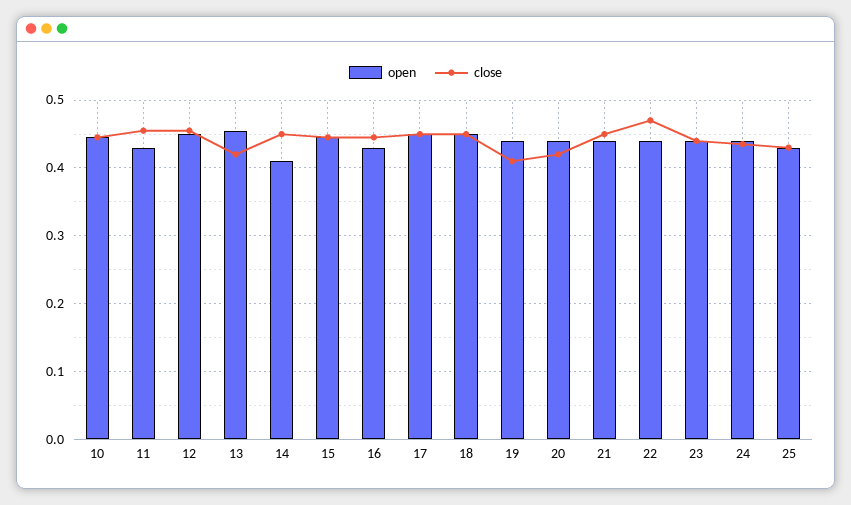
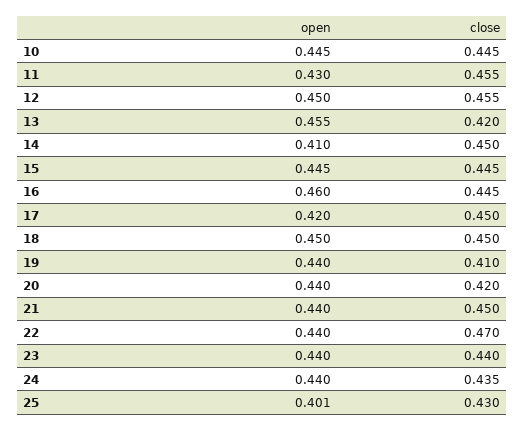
  {
    "open": {
      "10": 0.445,
      "11": 0.43,
      "12": 0.45,
      "13": 0.455,
      "14": 0.41,
      "15": 0.445,
-     "16": 0.43,
+     "16": 0.46,
-     "17": 0.45,
+     "17": 0.42,
      "18": 0.45,
      "19": 0.44,
      "20": 0.44,
      "21": 0.44,
      "22": 0.44,
      "23": 0.44,
      "24": 0.44,
-     "25": 0.43
+     "25": 0.401
    },
    "close": {
      "10": 0.445,
      "11": 0.455,
      "12": 0.455,
      "13": 0.42,
      "14": 0.45,
      "15": 0.445,
      "16": 0.445,
      "17": 0.45,
      "18": 0.45,
      "19": 0.41,
      "20": 0.42,
      "21": 0.45,
      "22": 0.47,
      "23": 0.44,
      "24": 0.435,
      "25": 0.43
    }
  }

